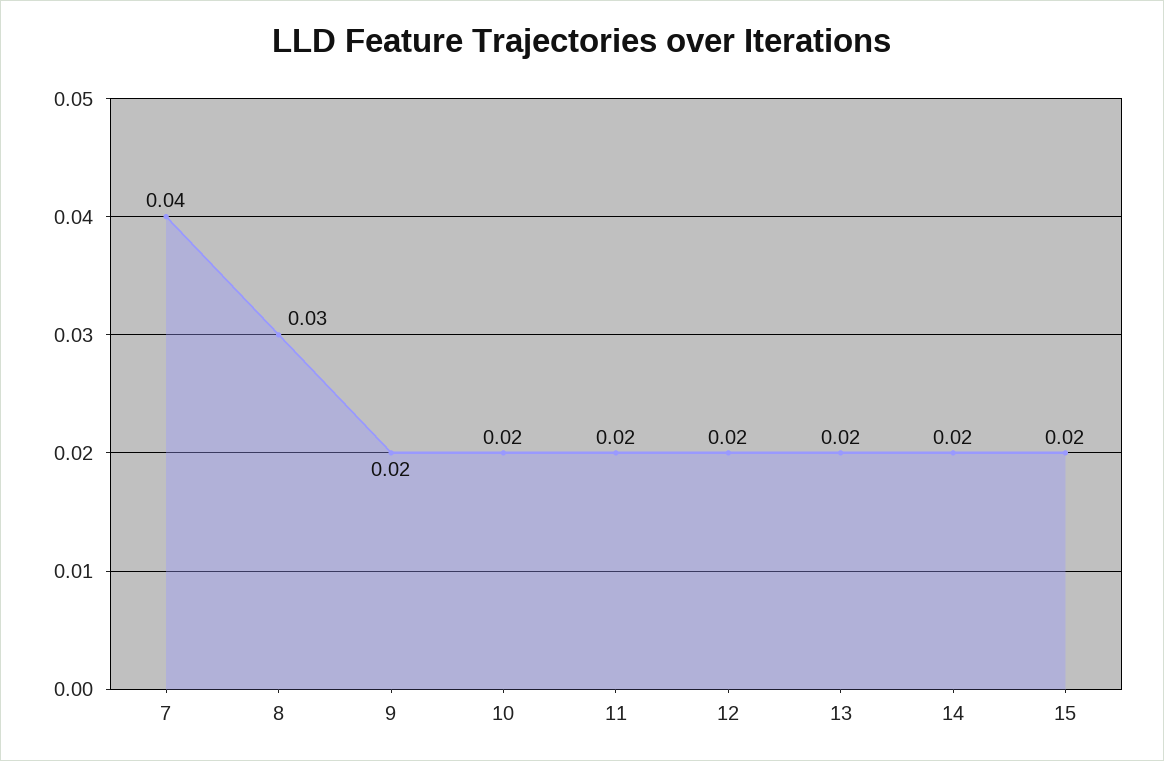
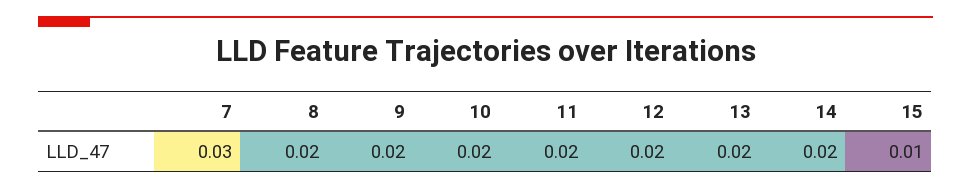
  {
-   "7": 0.04,
+   "7": 0.03,
-   "8": 0.03,
+   "8": 0.02,
    "9": 0.02,
    "10": 0.02,
    "11": 0.02,
    "12": 0.02,
    "13": 0.02,
    "14": 0.02,
-   "15": 0.02
+   "15": 0.01
  }

